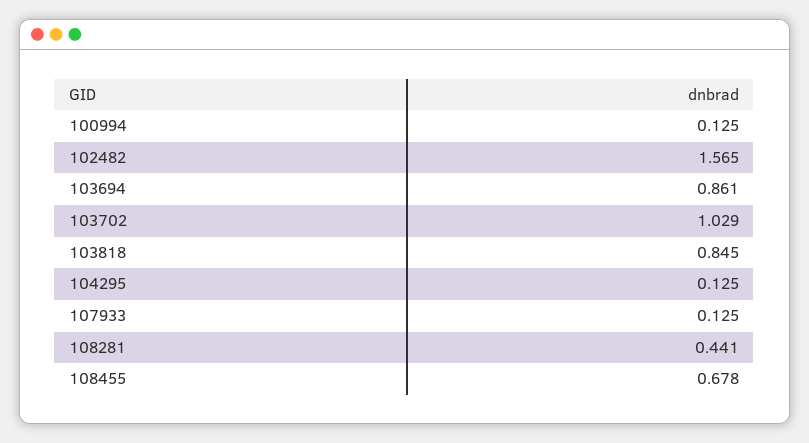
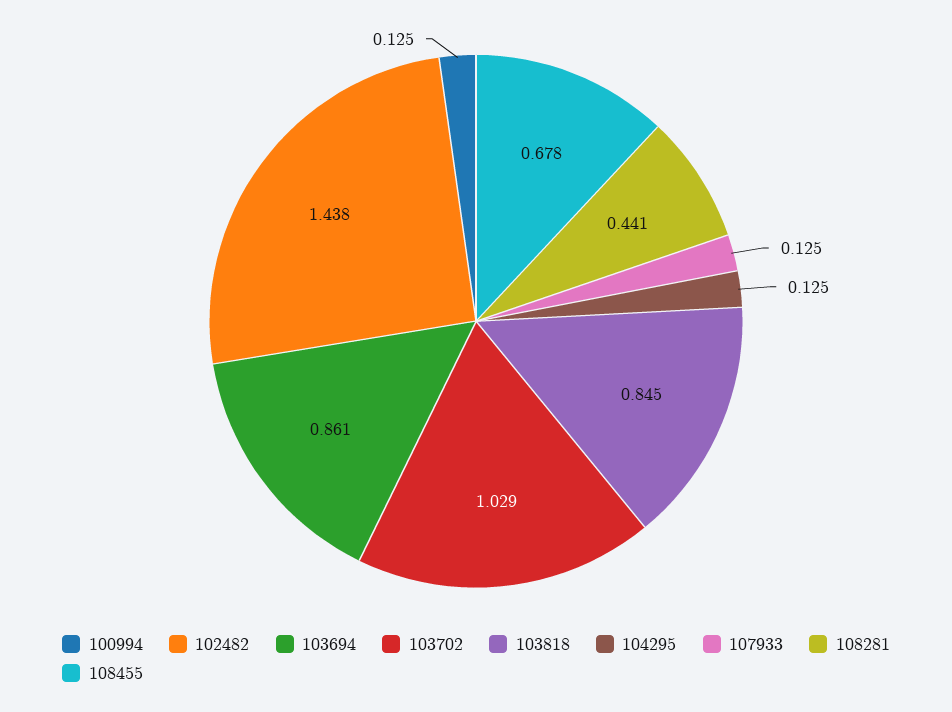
  {
    "100994": 0.125,
-   "102482": 1.565,
+   "102482": 1.438,
    "103694": 0.861,
    "103702": 1.029,
    "103818": 0.845,
    "104295": 0.125,
    "107933": 0.125,
    "108281": 0.441,
    "108455": 0.678
  }

